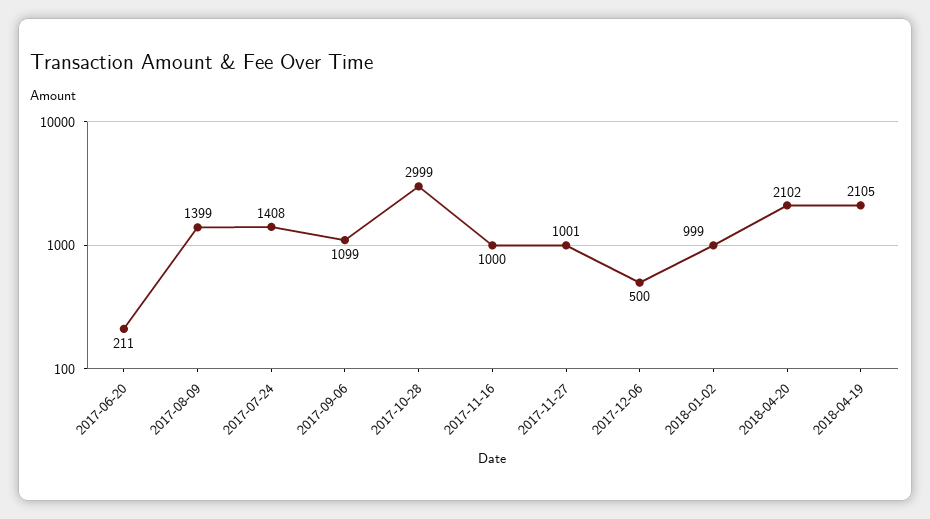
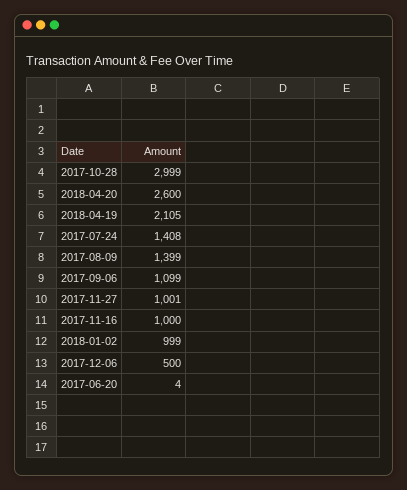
  {
-   "2017-06-20": 211,
+   "2017-06-20": 4,
    "2017-08-09": 1399,
    "2017-07-24": 1408,
    "2017-09-06": 1099,
    "2017-10-28": 2999,
    "2017-11-16": 1000,
    "2017-11-27": 1001,
    "2017-12-06": 500,
    "2018-01-02": 999,
-   "2018-04-20": 2102,
+   "2018-04-20": 2600,
    "2018-04-19": 2105
  }

